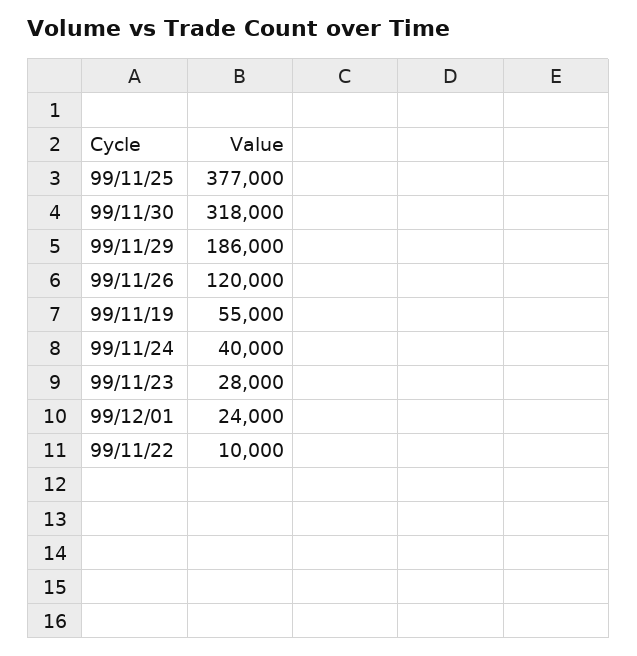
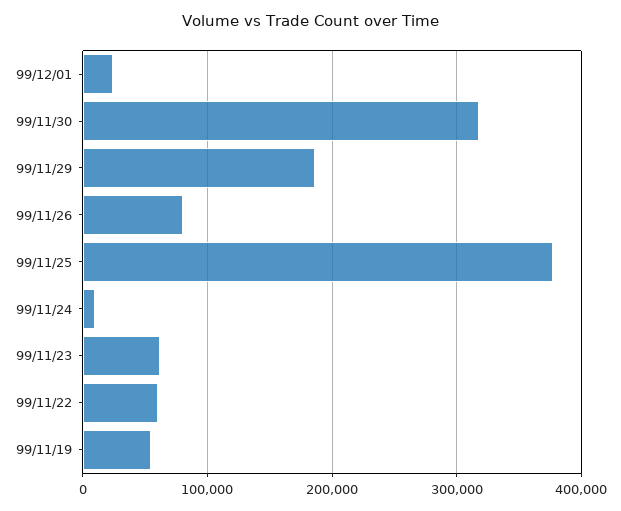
  {
    "99/11/25": 377000,
    "99/11/30": 318000,
    "99/11/29": 186000,
-   "99/11/26": 120000,
+   "99/11/26": 80000,
    "99/11/19": 55000,
-   "99/11/24": 40000,
+   "99/11/24": 10000,
-   "99/11/23": 28000,
+   "99/11/23": 60000,
    "99/12/01": 24000,
-   "99/11/22": 10000
+   "99/11/22": 60000
  }

